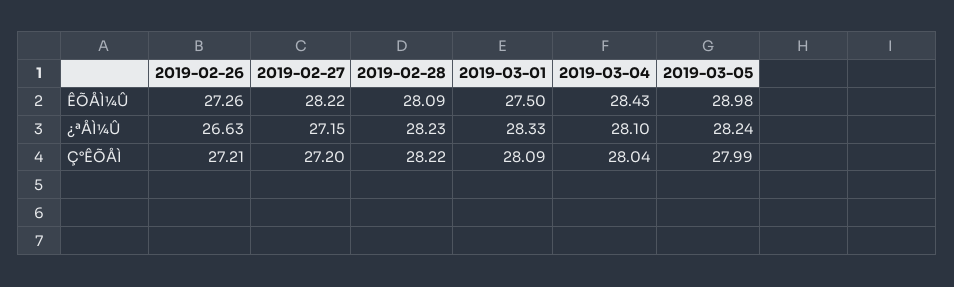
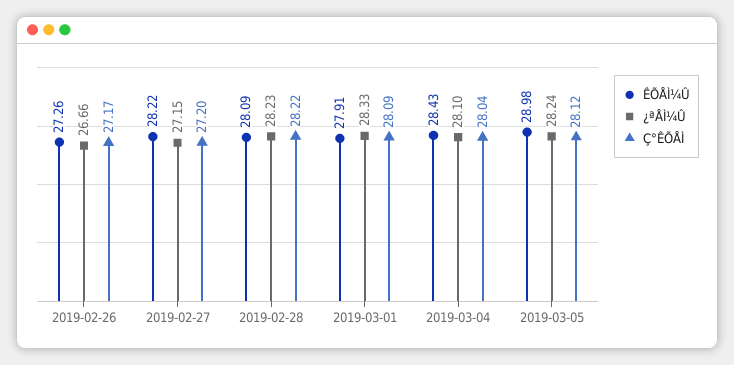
  {
    "ÊÕÅÌ¼Û": {
      "2019-02-26": 27.26,
      "2019-02-27": 28.22,
      "2019-02-28": 28.09,
-     "2019-03-01": 27.5,
+     "2019-03-01": 27.91,
      "2019-03-04": 28.43,
      "2019-03-05": 28.98
    },
    "¿ªÅÌ¼Û": {
-     "2019-02-26": 26.63,
+     "2019-02-26": 26.66,
      "2019-02-27": 27.15,
      "2019-02-28": 28.23,
      "2019-03-01": 28.33,
      "2019-03-04": 28.1,
      "2019-03-05": 28.24
    },
    "Ç°ÊÕÅÌ": {
-     "2019-02-26": 27.21,
+     "2019-02-26": 27.17,
      "2019-02-27": 27.2,
      "2019-02-28": 28.22,
      "2019-03-01": 28.09,
      "2019-03-04": 28.04,
-     "2019-03-05": 27.99
+     "2019-03-05": 28.12
    }
  }

